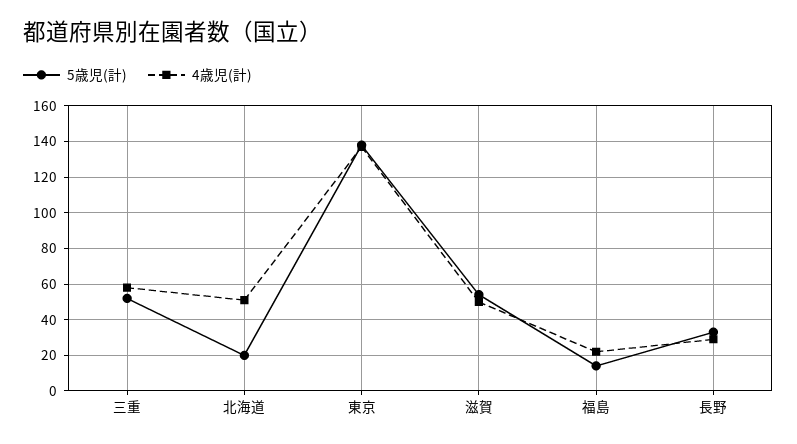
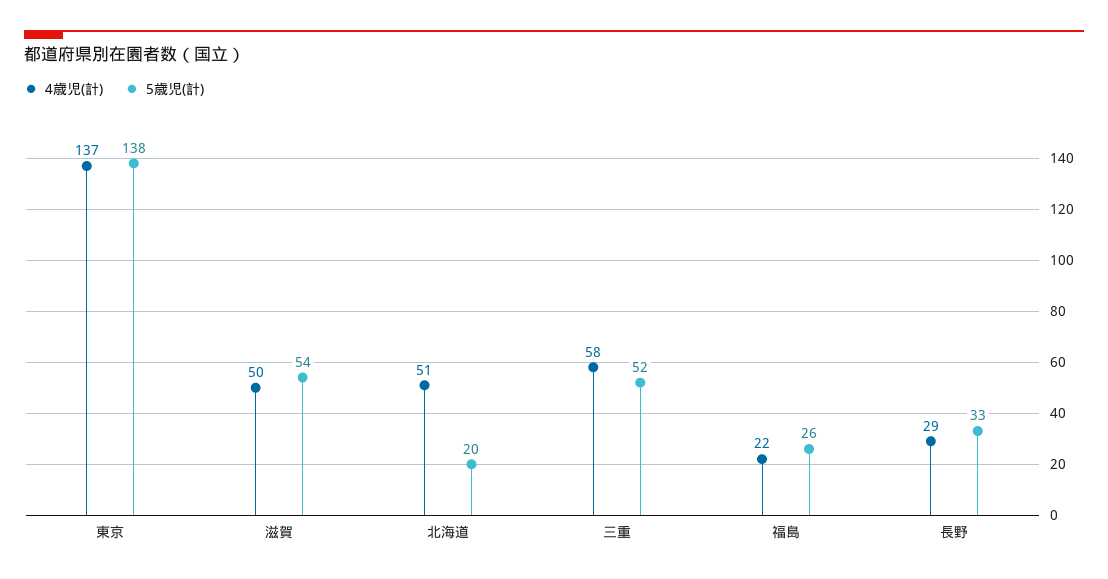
  {
    "5歳児(計)": {
      "三重": 52,
      "北海道": 20,
      "東京": 138,
      "滋賀": 54,
-     "福島": 15,
+     "福島": 26,
      "長野": 33
    },
    "4歳児(計)": {
      "三重": 58,
      "北海道": 51,
      "東京": 137,
      "滋賀": 50,
      "福島": 22,
      "長野": 29
    }
  }

